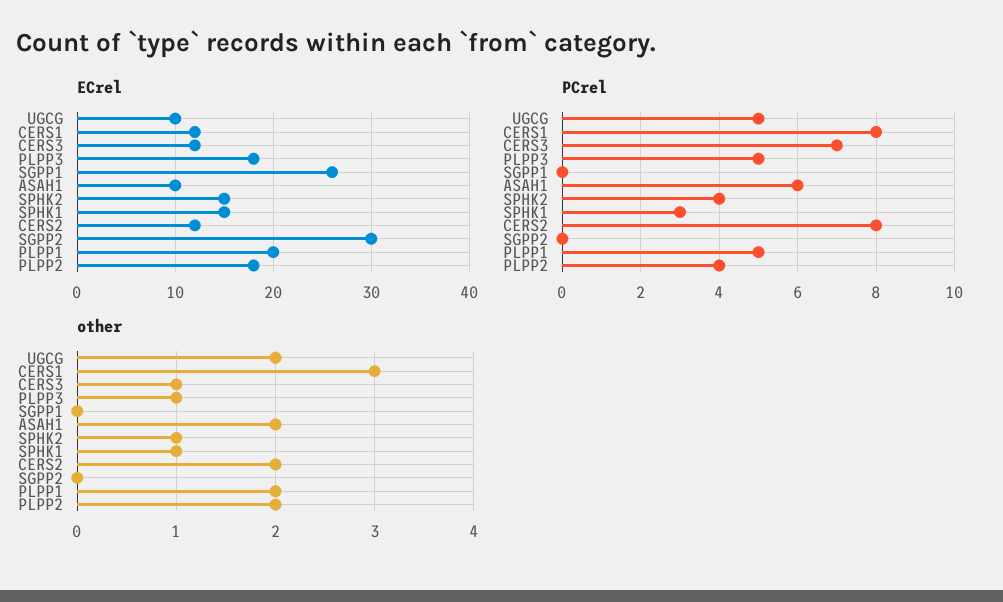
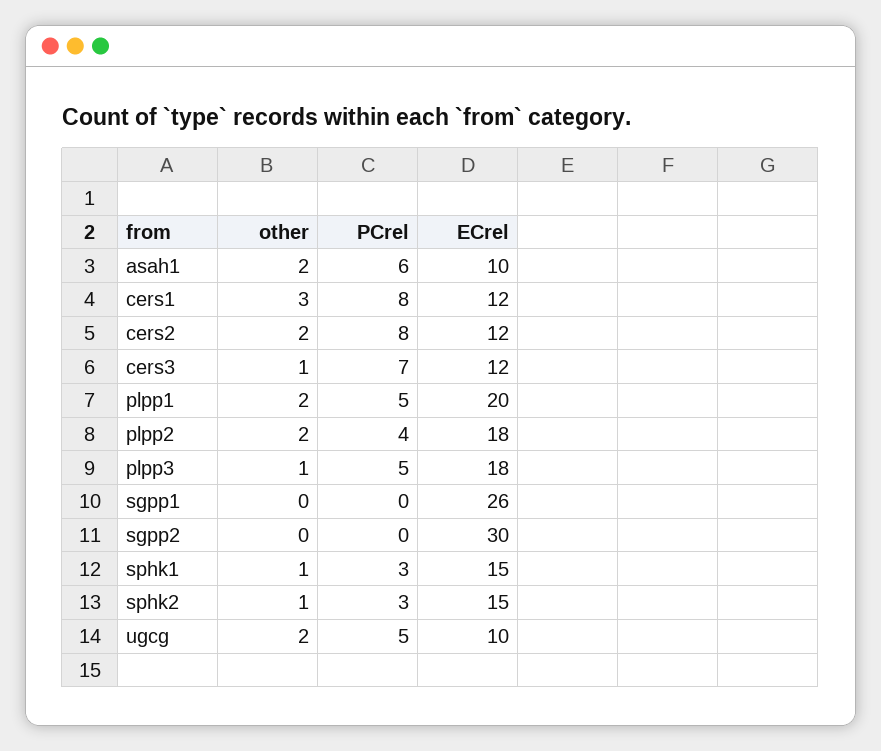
  {
    "ECrel": {
      "UGCG": 10,
      "CERS1": 12,
      "CERS3": 12,
      "PLPP3": 18,
      "SGPP1": 26,
      "ASAH1": 10,
      "SPHK2": 15,
      "SPHK1": 15,
      "CERS2": 12,
      "SGPP2": 30,
      "PLPP1": 20,
      "PLPP2": 18
    },
    "PCrel": {
      "UGCG": 5,
      "CERS1": 8,
      "CERS3": 7,
      "PLPP3": 5,
      "SGPP1": 0,
      "ASAH1": 6,
-     "SPHK2": 4,
+     "SPHK2": 3,
      "SPHK1": 3,
      "CERS2": 8,
      "SGPP2": 0,
      "PLPP1": 5,
      "PLPP2": 4
    },
    "other": {
      "UGCG": 2,
      "CERS1": 3,
      "CERS3": 1,
      "PLPP3": 1,
      "SGPP1": 0,
      "ASAH1": 2,
      "SPHK2": 1,
      "SPHK1": 1,
      "CERS2": 2,
      "SGPP2": 0,
      "PLPP1": 2,
      "PLPP2": 2
    }
  }

